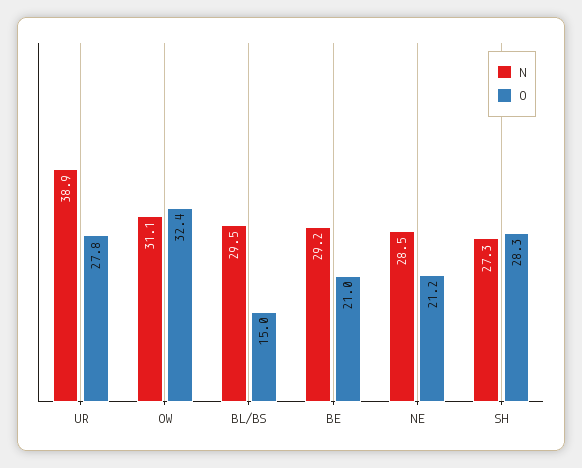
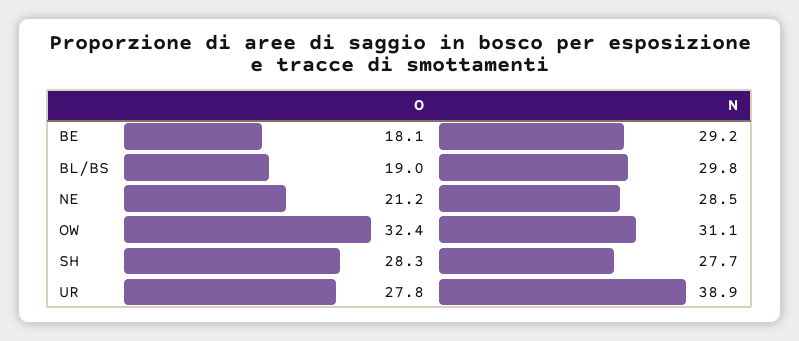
  {
    "N": {
      "UR": 38.9,
      "OW": 31.1,
-     "BL/BS": 29.5,
+     "BL/BS": 29.8,
      "BE": 29.2,
      "NE": 28.5,
-     "SH": 27.3
+     "SH": 27.7
    },
    "O": {
      "UR": 27.8,
      "OW": 32.4,
-     "BL/BS": 15,
+     "BL/BS": 19,
-     "BE": 21,
+     "BE": 18.1,
      "NE": 21.2,
      "SH": 28.3
    }
  }

